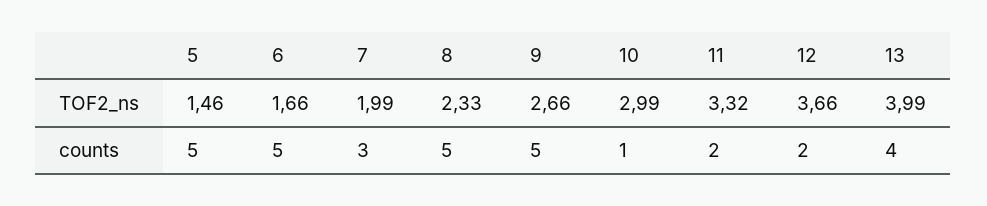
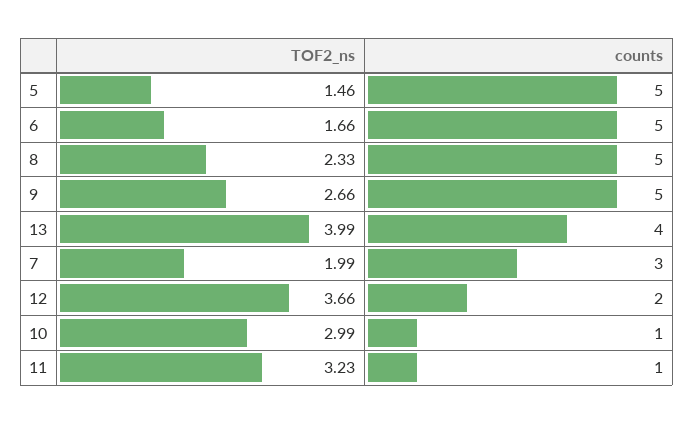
  {
    "5": {
      "TOF2_ns": 1.46,
      "counts": 5
    },
    "6": {
      "TOF2_ns": 1.66,
      "counts": 5
    },
    "7": {
      "TOF2_ns": 1.99,
      "counts": 3
    },
    "8": {
      "TOF2_ns": 2.33,
      "counts": 5
    },
    "9": {
      "TOF2_ns": 2.66,
      "counts": 5
    },
    "10": {
      "TOF2_ns": 2.99,
      "counts": 1
    },
    "11": {
-     "TOF2_ns": 3.32,
+     "TOF2_ns": 3.23,
-     "counts": 2
+     "counts": 1
    },
    "12": {
      "TOF2_ns": 3.66,
      "counts": 2
    },
    "13": {
      "TOF2_ns": 3.99,
      "counts": 4
    }
  }

